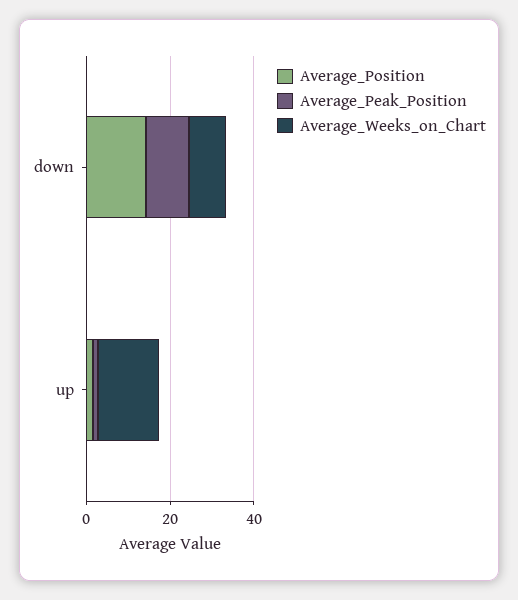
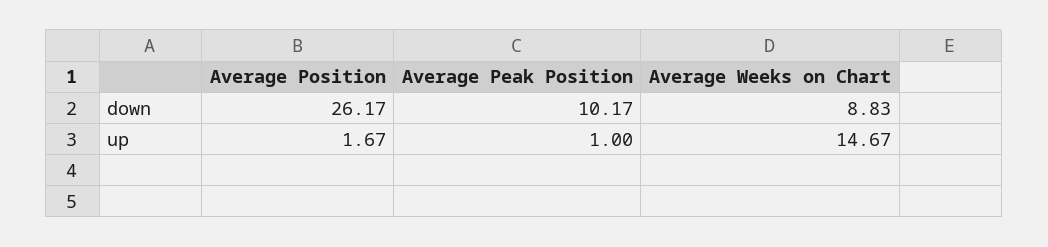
  {
    "Average_Position": {
-     "down": 15,
+     "down": 26.17,
      "up": 1.67
    },
    "Average_Peak_Position": {
      "down": 10.17,
      "up": 1
    },
    "Average_Weeks_on_Chart": {
      "down": 8.83,
      "up": 14.67
    }
  }

